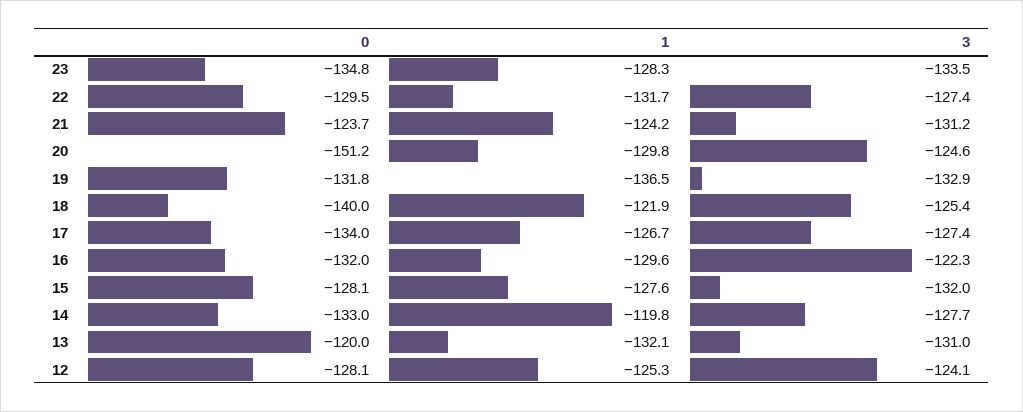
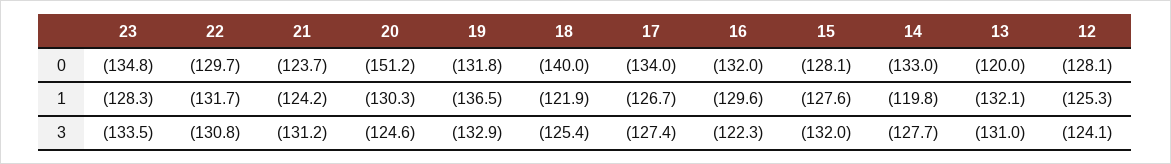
  {
    "0": {
      "23": -134.8,
-     "22": -129.5,
+     "22": -129.7,
      "21": -123.7,
      "20": -151.2,
      "19": -131.8,
      "18": -140,
      "17": -134,
      "16": -132,
      "15": -128.1,
      "14": -133,
      "13": -120,
      "12": -128.1
    },
    "1": {
      "23": -128.3,
      "22": -131.7,
      "21": -124.2,
-     "20": -129.8,
+     "20": -130.3,
      "19": -136.5,
      "18": -121.9,
      "17": -126.7,
      "16": -129.6,
      "15": -127.6,
      "14": -119.8,
      "13": -132.1,
      "12": -125.3
    },
    "3": {
      "23": -133.5,
-     "22": -127.4,
+     "22": -130.8,
      "21": -131.2,
      "20": -124.6,
      "19": -132.9,
      "18": -125.4,
      "17": -127.4,
      "16": -122.3,
      "15": -132,
      "14": -127.7,
      "13": -131,
      "12": -124.1
    }
  }

